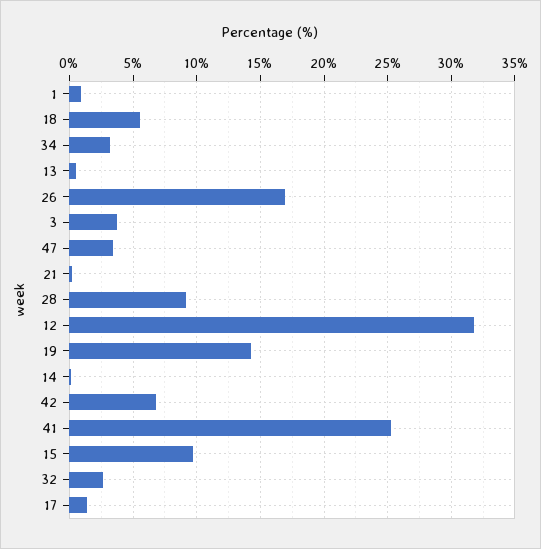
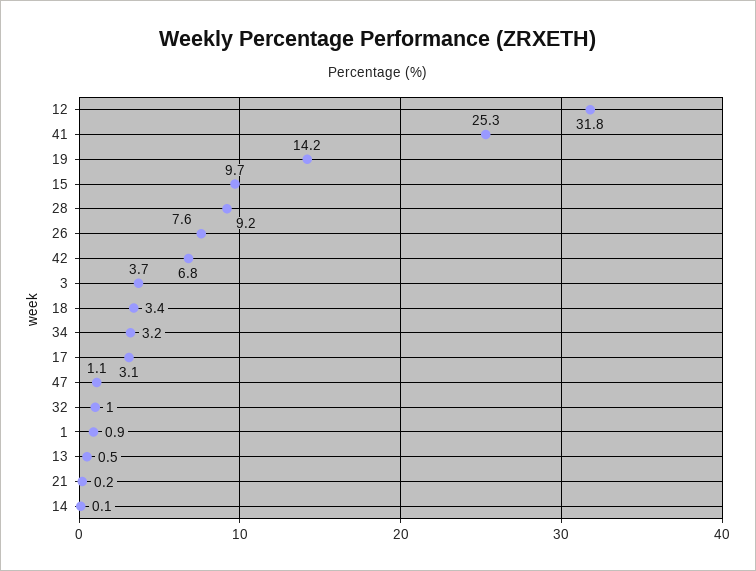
  {
    "1": 0.9,
-   "18": 5.5,
+   "18": 3.4,
    "34": 3.2,
    "13": 0.5,
-   "26": 17,
+   "26": 7.6,
    "3": 3.7,
-   "47": 3.5,
+   "47": 1.1,
    "21": 0.2,
    "28": 9.2,
    "12": 31.8,
    "19": 14.2,
    "14": 0.1,
    "42": 6.8,
    "41": 25.3,
    "15": 9.7,
-   "32": 2.5,
+   "32": 1,
-   "17": 1.5
+   "17": 3.1
  }

